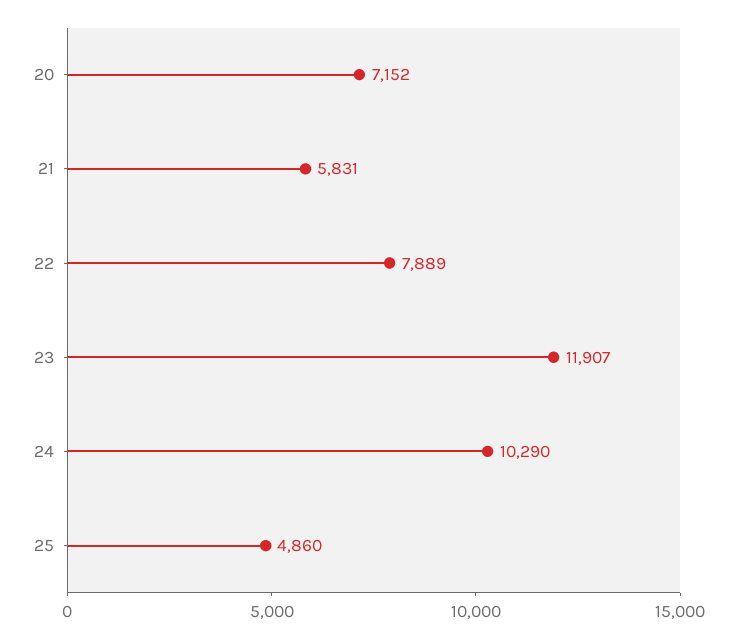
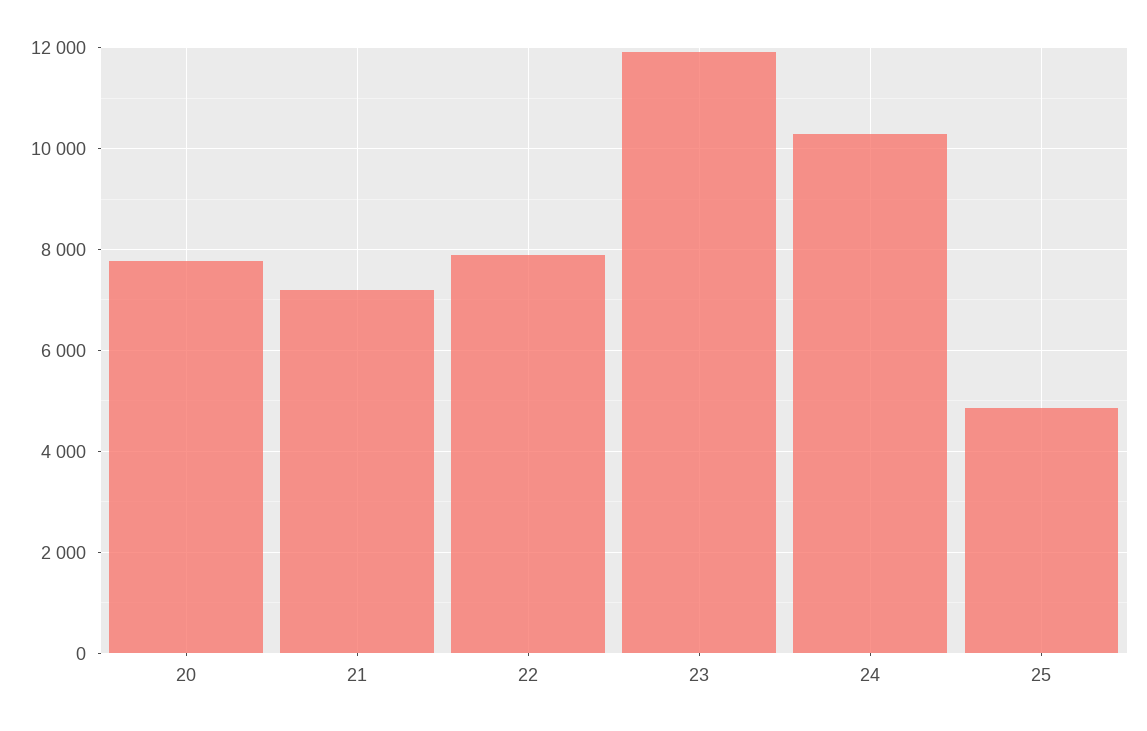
  {
-   "20": 7152,
+   "20": 7800,
-   "21": 5831,
+   "21": 7200,
    "22": 7889,
    "23": 11907,
    "24": 10290,
    "25": 4860
  }

